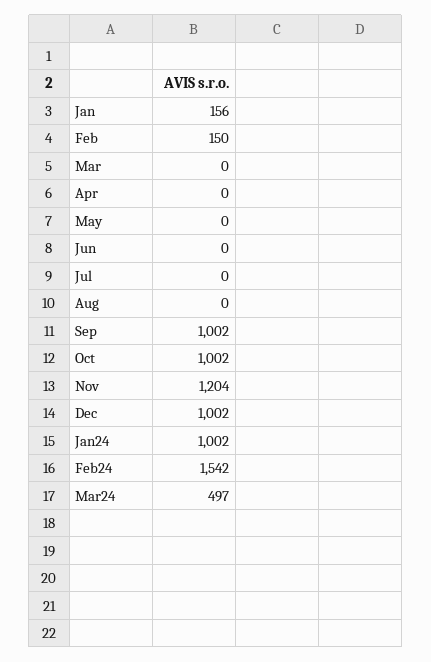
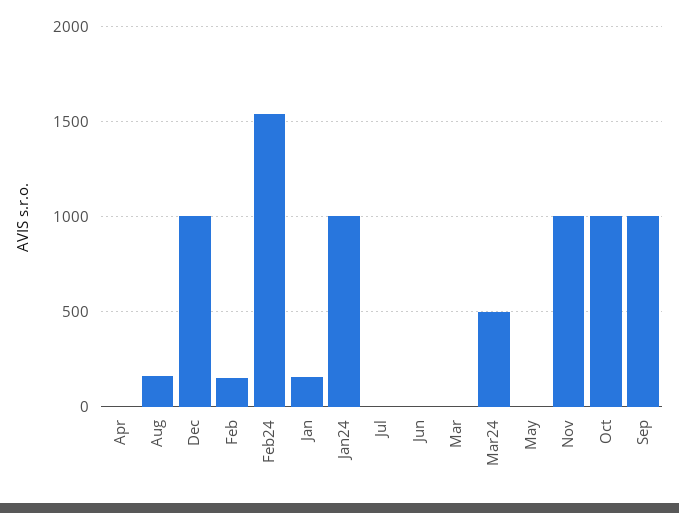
  {
    "Jan": 156,
    "Feb": 150,
    "Mar": 0,
    "Apr": 0,
    "May": 0,
    "Jun": 0,
    "Jul": 0,
-   "Aug": 0,
+   "Aug": 150,
    "Sep": 1002,
    "Oct": 1002,
-   "Nov": 1204,
+   "Nov": 1000,
    "Dec": 1002,
    "Jan24": 1002,
    "Feb24": 1542,
    "Mar24": 497
  }

